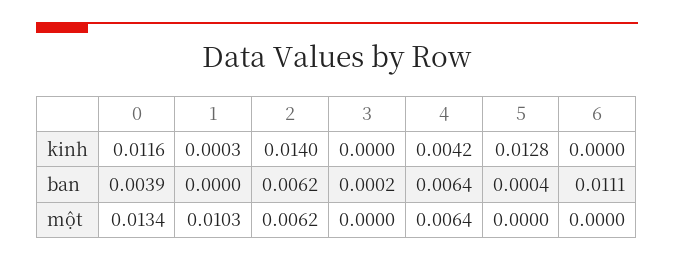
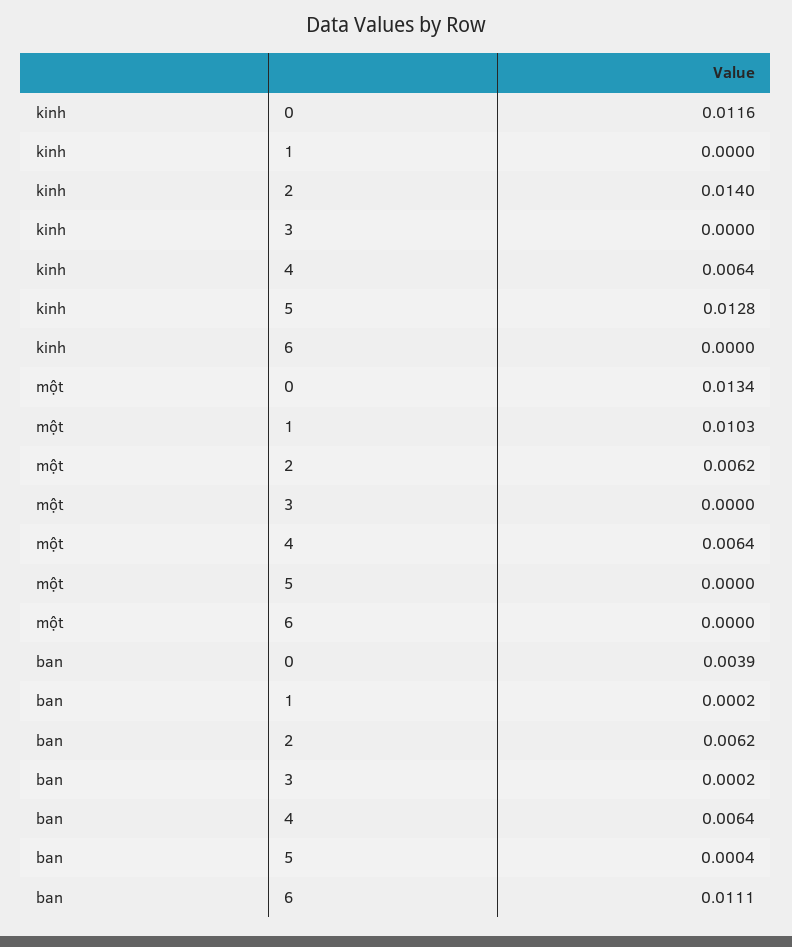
  {
    "0": {
      "kinh": 0.0116,
      "ban": 0.0039,
      "một": 0.0134
    },
    "1": {
-     "kinh": 0.0003,
+     "kinh": 0,
-     "ban": 0,
+     "ban": 0.0002,
      "một": 0.0103
    },
    "2": {
      "kinh": 0.014,
      "ban": 0.0062,
      "một": 0.0062
    },
    "3": {
      "kinh": 0,
      "ban": 0.0002,
      "một": 0
    },
    "4": {
-     "kinh": 0.0042,
+     "kinh": 0.0064,
      "ban": 0.0064,
      "một": 0.0064
    },
    "5": {
      "kinh": 0.0128,
      "ban": 0.0004,
      "một": 0
    },
    "6": {
      "kinh": 0,
      "ban": 0.0111,
      "một": 0
    }
  }

